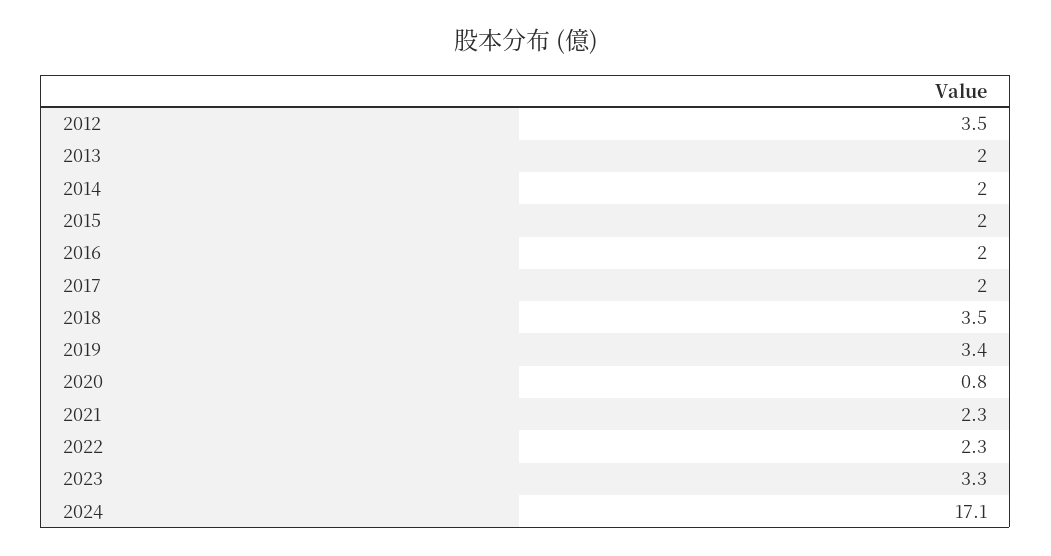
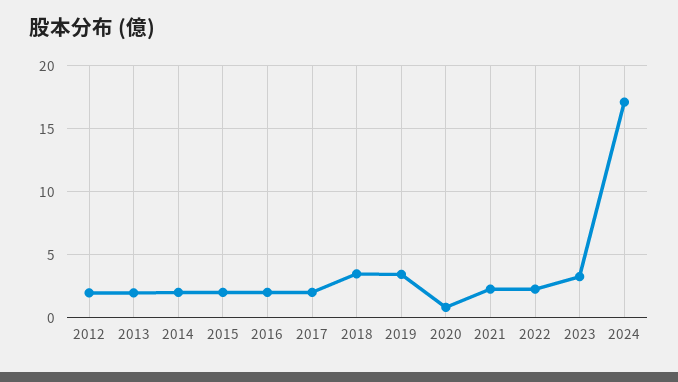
  {
-   "2012": 3.5,
+   "2012": 2,
    "2013": 2,
    "2014": 2,
    "2015": 2,
    "2016": 2,
    "2017": 2,
    "2018": 3.5,
    "2019": 3.4,
    "2020": 0.8,
    "2021": 2.3,
    "2022": 2.3,
    "2023": 3.3,
    "2024": 17.1
  }

